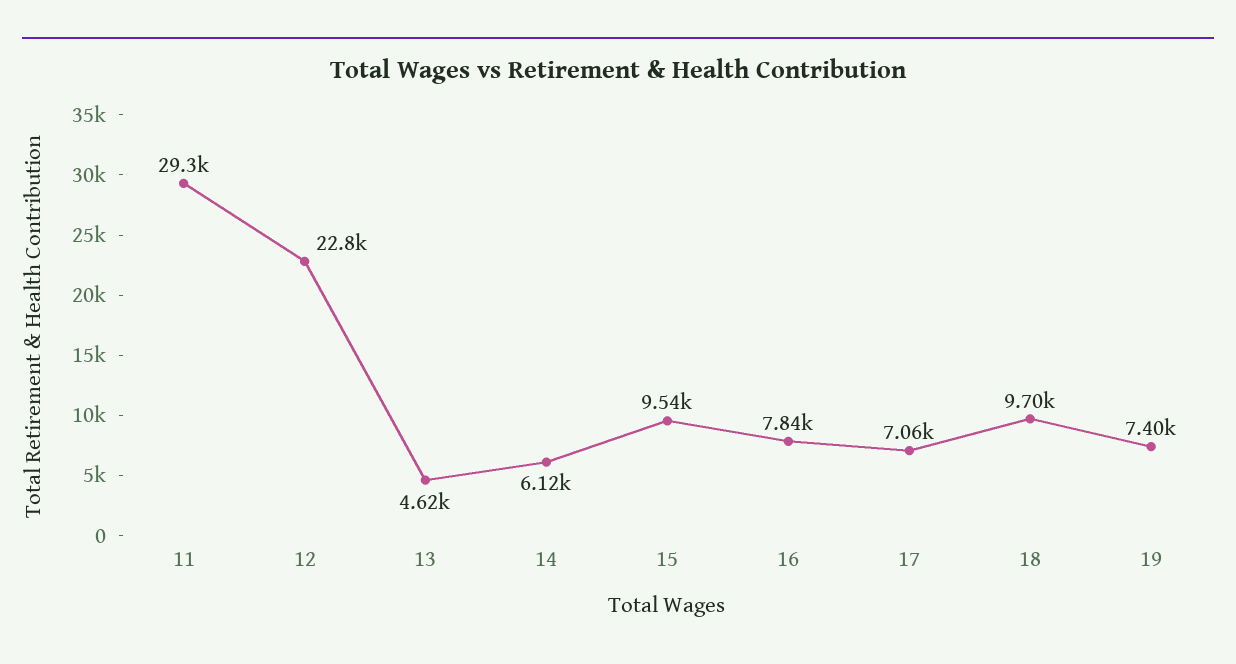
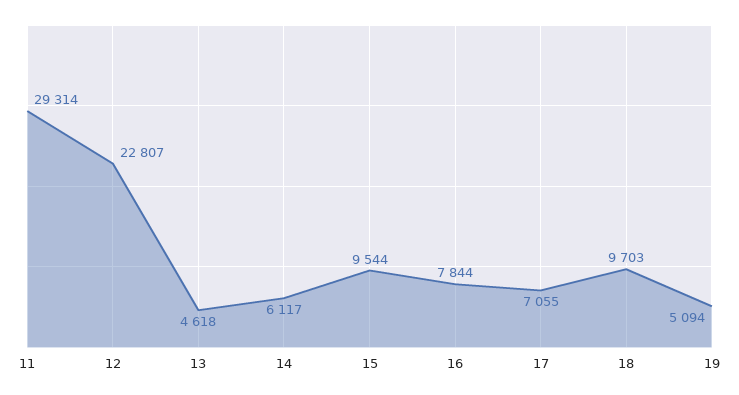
  {
    "11": 29314,
    "12": 22807,
    "13": 4618,
    "14": 6117,
    "15": 9544,
    "16": 7844,
    "17": 7055,
    "18": 9703,
-   "19": 7400
+   "19": 5094
  }

